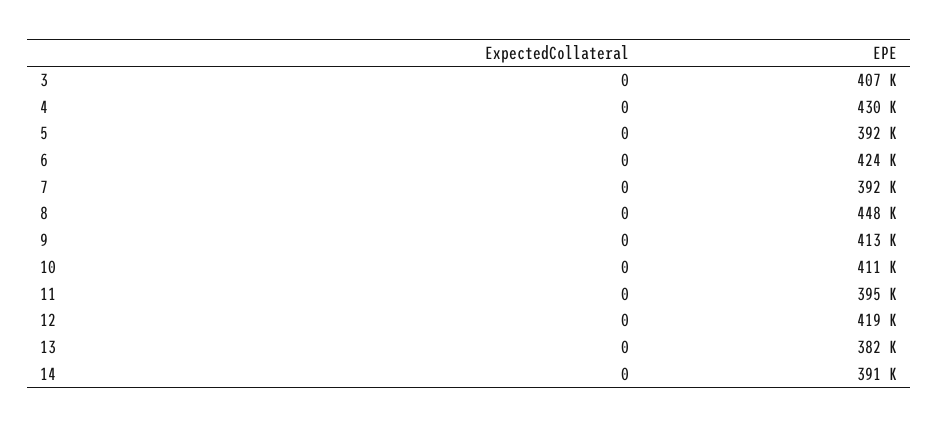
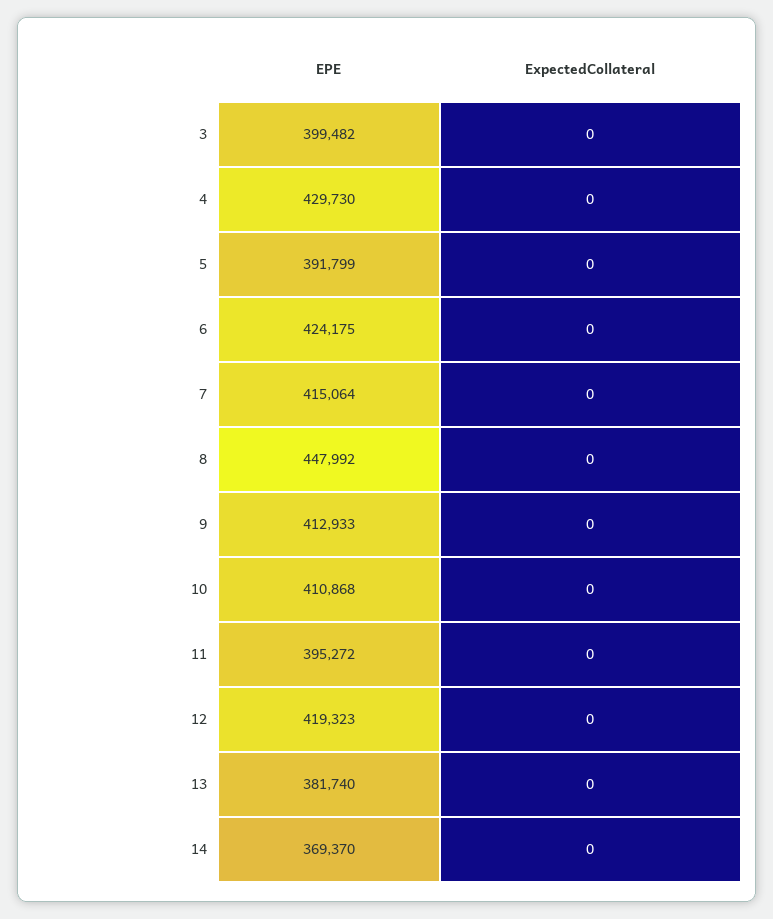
  {
    "ExpectedCollateral": {
      "3": 0,
      "4": 0,
      "5": 0,
      "6": 0,
      "7": 0,
      "8": 0,
      "9": 0,
      "10": 0,
      "11": 0,
      "12": 0,
      "13": 0,
      "14": 0
    },
    "EPE": {
-     "3": 407000,
+     "3": 399482,
      "4": 429730,
      "5": 391799,
      "6": 424175,
-     "7": 392000,
+     "7": 415064,
      "8": 447992,
      "9": 412933,
      "10": 410868,
      "11": 395272,
      "12": 419323,
      "13": 381740,
-     "14": 391000
+     "14": 369370
    }
  }

